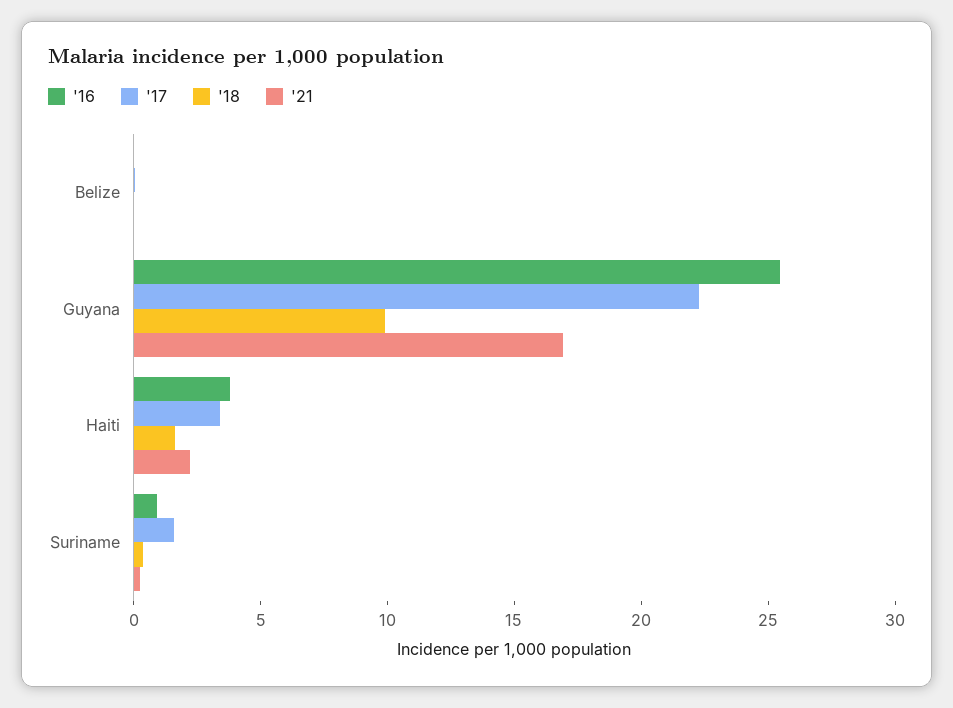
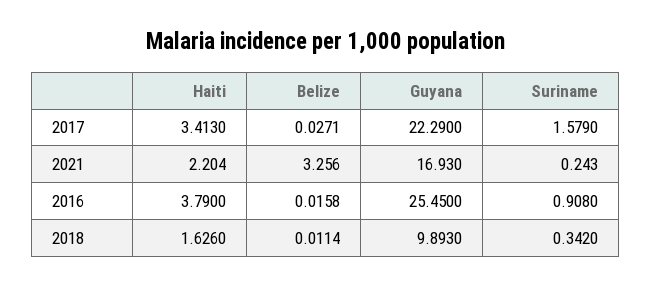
  {
    "'16": {
      "Belize": 0.0158,
      "Guyana": 25.45,
      "Haiti": 3.79,
      "Suriname": 0.908
    },
    "'17": {
      "Belize": 0.0271,
      "Guyana": 22.29,
      "Haiti": 3.413,
      "Suriname": 1.579
    },
    "'18": {
      "Belize": 0.0114,
      "Guyana": 9.893,
      "Haiti": 1.626,
      "Suriname": 0.342
    },
    "'21": {
-     "Belize": 0,
+     "Belize": 3.256,
      "Guyana": 16.93,
      "Haiti": 2.204,
      "Suriname": 0.243
    }
  }

